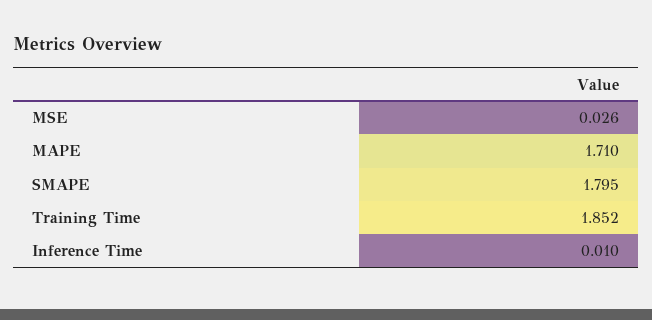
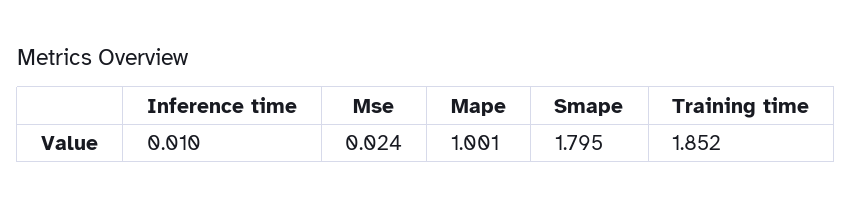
  {
-   "MSE": 0.026,
+   "MSE": 0.024,
-   "MAPE": 1.71,
+   "MAPE": 1.001,
    "SMAPE": 1.795,
    "Training Time": 1.852,
    "Inference Time": 0.01
  }

